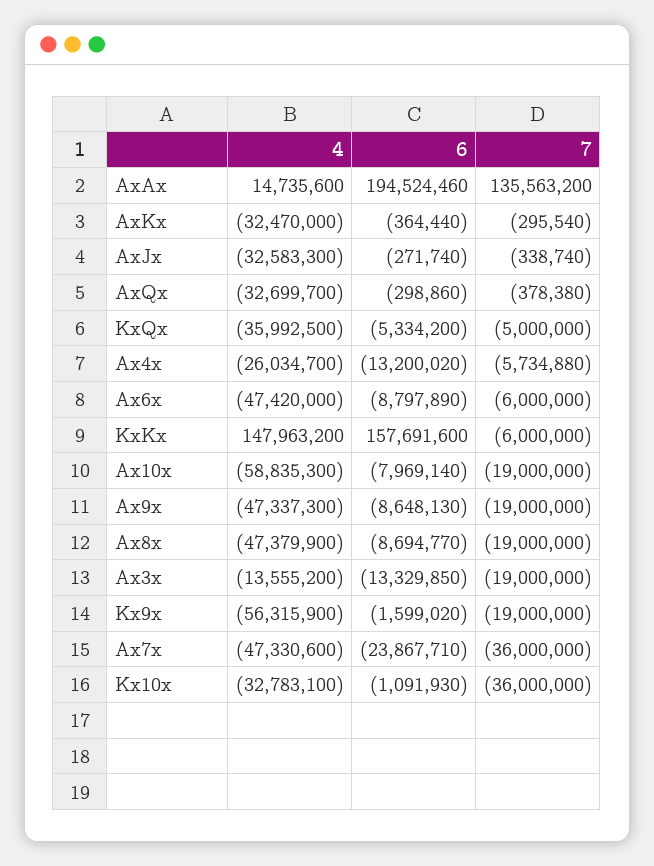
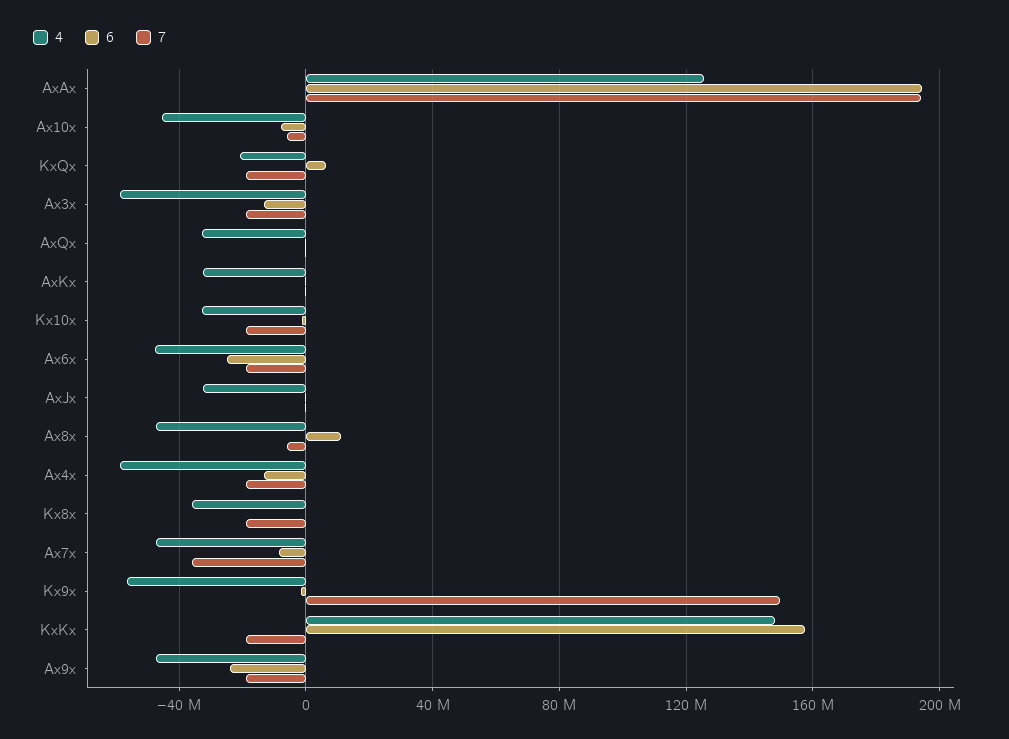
  {
    "4": {
-     "AxAx": 14735600,
+     "AxAx": 125000000,
      "AxKx": -32470000,
      "AxJx": -32583300,
      "AxQx": -32699700,
-     "KxQx": -35992500,
+     "KxQx": -20000000,
-     "Ax4x": -26034700,
+     "Ax4x": -60000000,
      "Ax6x": -47420000,
      "KxKx": 147963200,
-     "Ax10x": -58835300,
+     "Ax10x": -45000000,
      "Ax9x": -47337300,
      "Ax8x": -47379900,
-     "Ax3x": -13555200,
+     "Ax3x": -60000000,
      "Kx9x": -56315900,
      "Ax7x": -47330600,
-     "Kx10x": -32783100
+     "Kx10x": -32783100,
+     "Kx8x": -35000000
    },
    "6": {
      "AxAx": 194524460,
      "AxKx": -364440,
      "AxJx": -271740,
      "AxQx": -298860,
-     "KxQx": -5334200,
+     "KxQx": 5000000,
      "Ax4x": -13200020,
-     "Ax6x": -8797890,
+     "Ax6x": -25000000,
      "KxKx": 157691600,
      "Ax10x": -7969140,
-     "Ax9x": -8648130,
+     "Ax9x": -25000000,
-     "Ax8x": -8694770,
+     "Ax8x": 10000000,
      "Ax3x": -13329850,
      "Kx9x": -1599020,
-     "Ax7x": -23867710,
+     "Ax7x": -10000000,
-     "Kx10x": -1091930
+     "Kx10x": -1091930,
+     "Kx8x": 0
    },
    "7": {
-     "AxAx": 135563200,
+     "AxAx": 195000000,
      "AxKx": -295540,
      "AxJx": -338740,
      "AxQx": -378380,
-     "KxQx": -5000000,
+     "KxQx": -20000000,
-     "Ax4x": -5734880,
+     "Ax4x": -20000000,
-     "Ax6x": -6000000,
+     "Ax6x": -20000000,
-     "KxKx": -6000000,
+     "KxKx": -20000000,
-     "Ax10x": -19000000,
+     "Ax10x": -5000000,
      "Ax9x": -19000000,
-     "Ax8x": -19000000,
+     "Ax8x": -5000000,
      "Ax3x": -19000000,
-     "Kx9x": -19000000,
+     "Kx9x": 150000000,
      "Ax7x": -36000000,
-     "Kx10x": -36000000
+     "Kx10x": -20000000,
+     "Kx8x": -20000000
    }
  }

